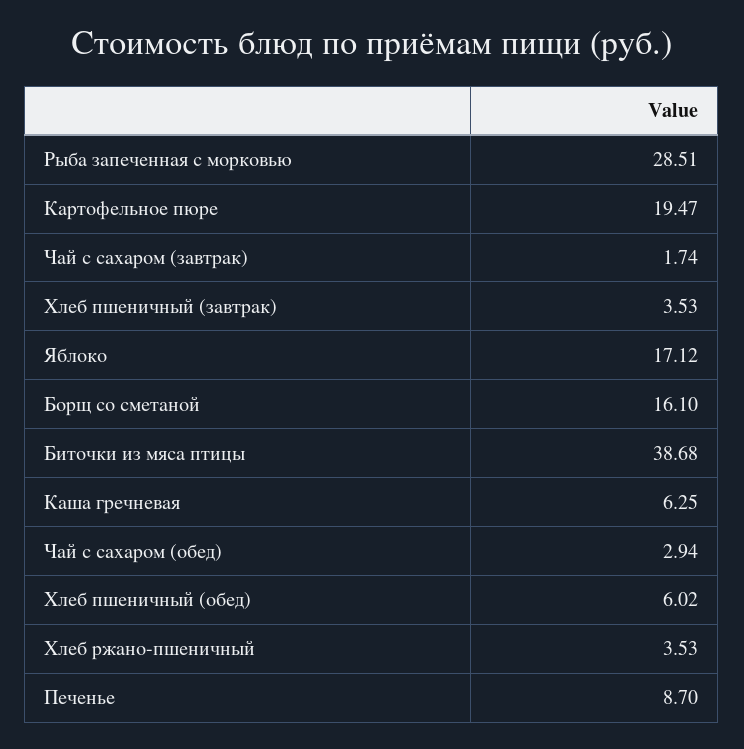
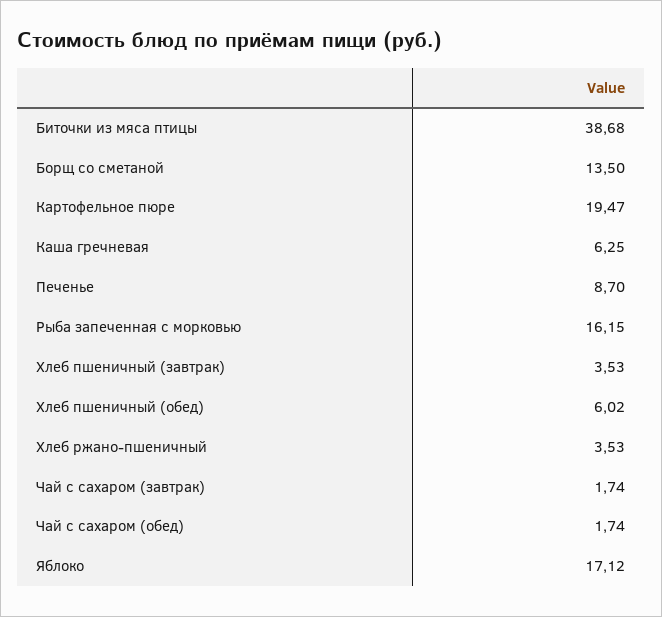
  {
-   "Рыба запеченная с морковью": 28.51,
+   "Рыба запеченная с морковью": 16.15,
    "Картофельное пюре": 19.47,
    "Чай с сахаром (завтрак)": 1.74,
    "Хлеб пшеничный (завтрак)": 3.53,
    "Яблоко": 17.12,
-   "Борщ со сметаной": 16.1,
+   "Борщ со сметаной": 13.5,
    "Биточки из мяса птицы": 38.68,
    "Каша гречневая": 6.25,
-   "Чай с сахаром (обед)": 2.94,
+   "Чай с сахаром (обед)": 1.74,
    "Хлеб пшеничный (обед)": 6.02,
    "Хлеб ржано-пшеничный": 3.53,
    "Печенье": 8.7
  }

